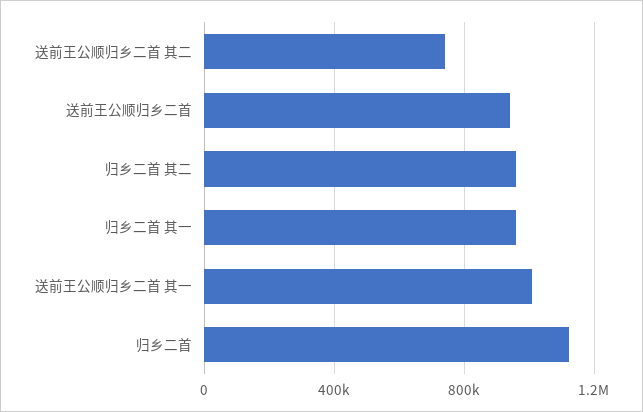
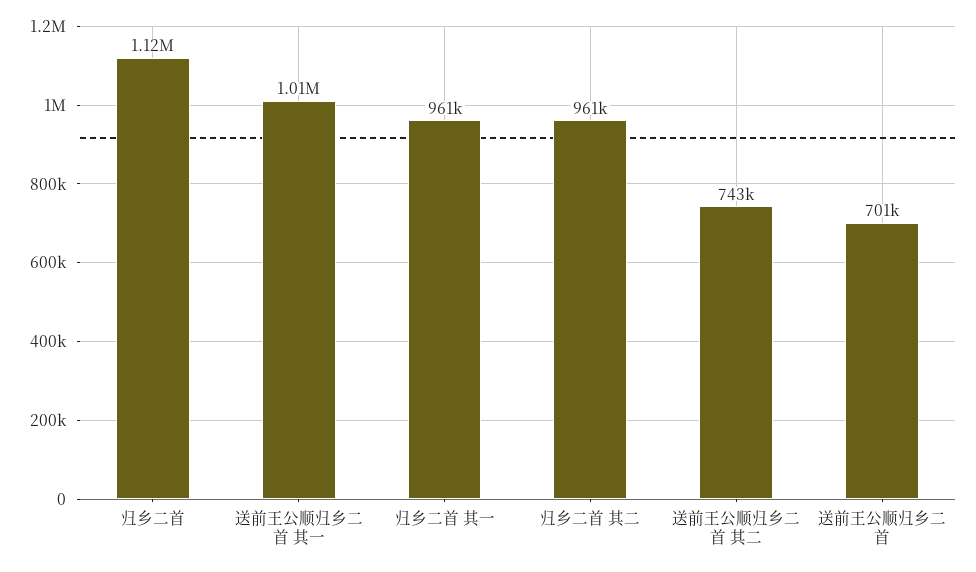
  {
    "送前王公顺归乡二首 其二": 743000,
-   "送前王公顺归乡二首": 950000,
+   "送前王公顺归乡二首": 701000,
    "归乡二首 其二": 961000,
    "归乡二首 其一": 961000,
    "送前王公顺归乡二首 其一": 1010000,
    "归乡二首": 1120000
  }

